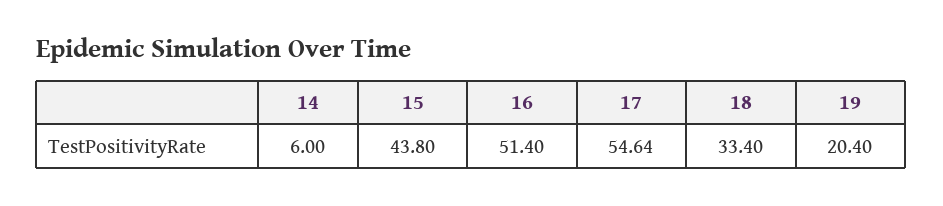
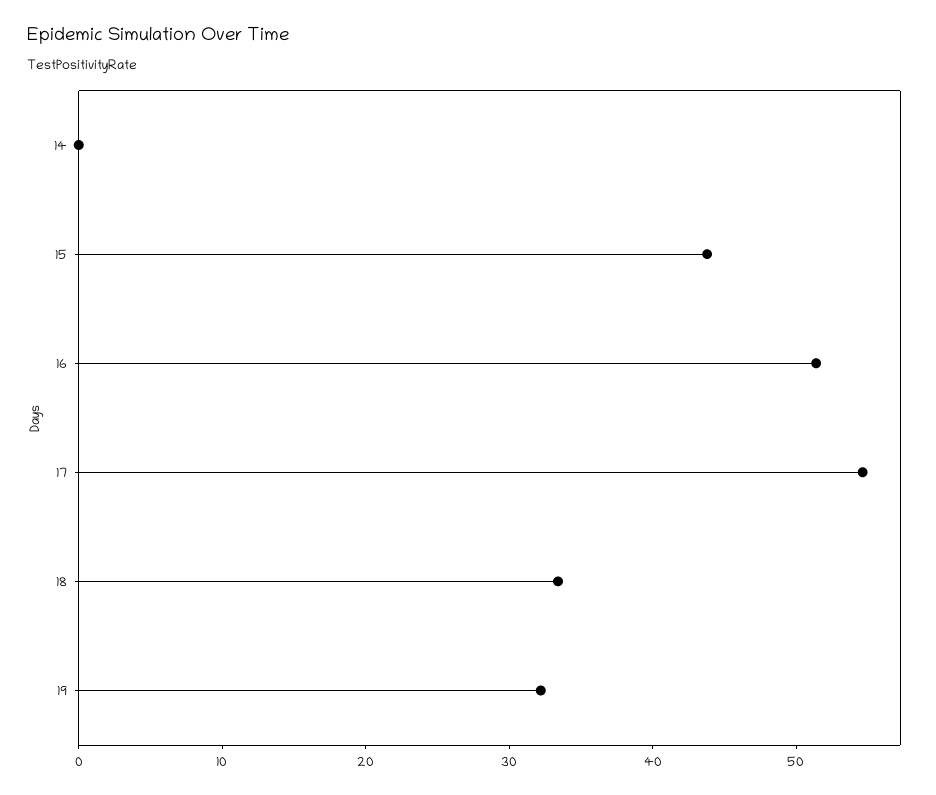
  {
-   "14": 6,
+   "14": 0,
    "15": 43.8,
    "16": 51.4,
    "17": 54.64,
    "18": 33.4,
-   "19": 20.4
+   "19": 32
  }

